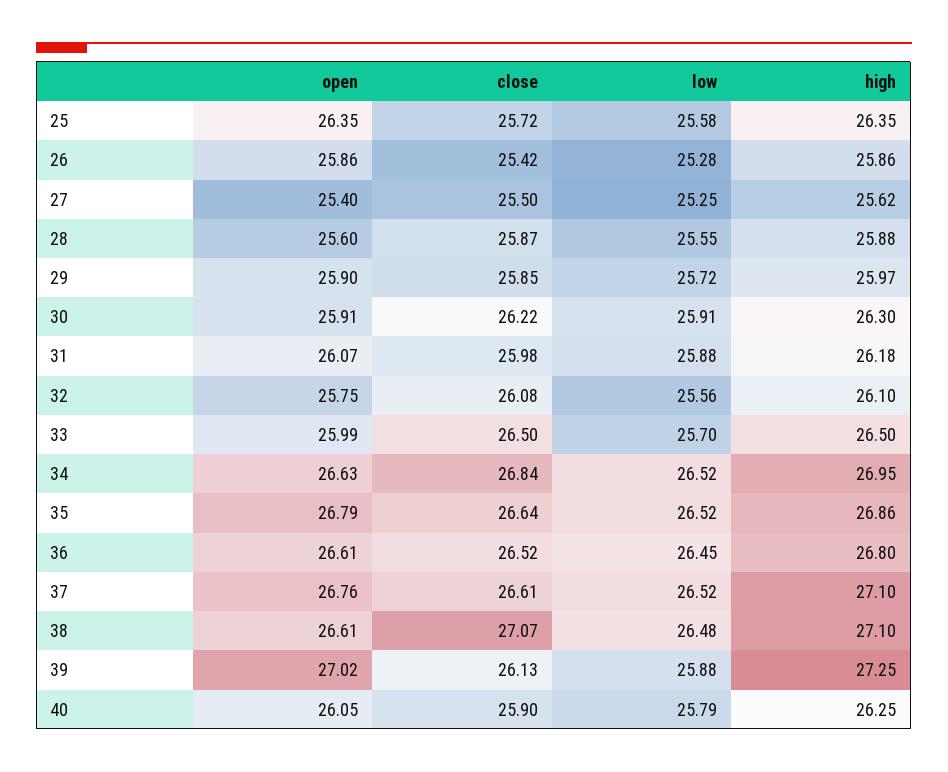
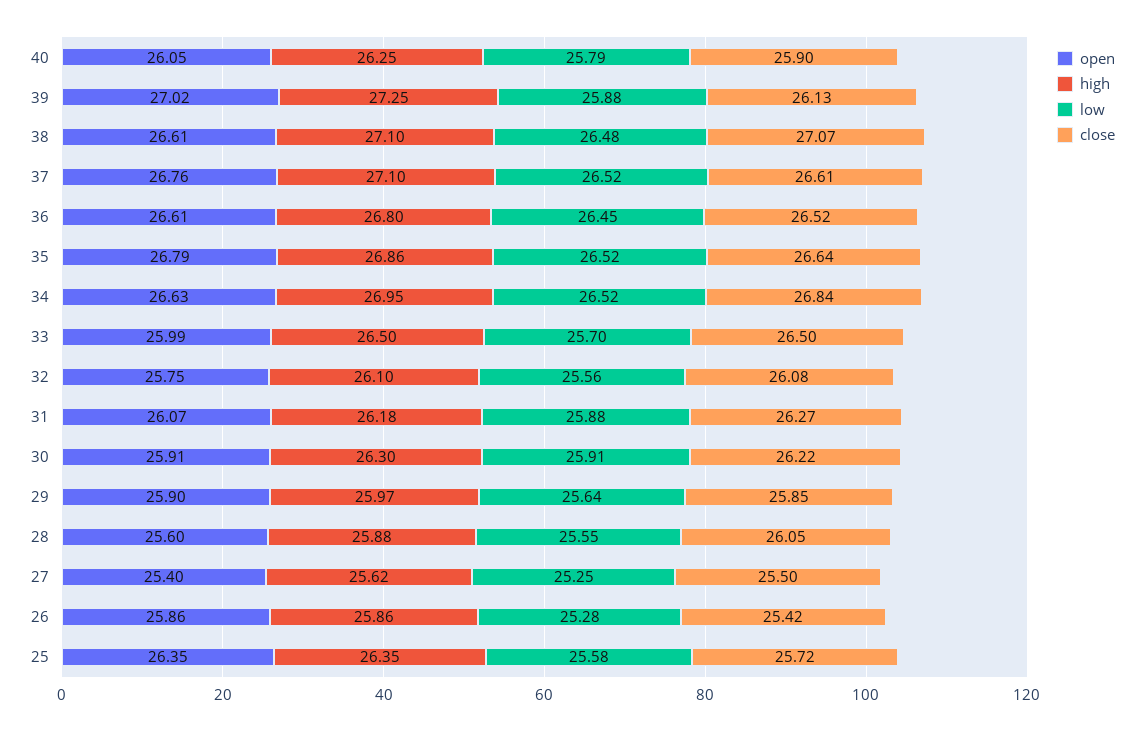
  {
    "open": {
      "25": 26.35,
      "26": 25.86,
      "27": 25.4,
      "28": 25.6,
      "29": 25.9,
      "30": 25.91,
      "31": 26.07,
      "32": 25.75,
      "33": 25.99,
      "34": 26.63,
      "35": 26.79,
      "36": 26.61,
      "37": 26.76,
      "38": 26.61,
      "39": 27.02,
      "40": 26.05
    },
    "close": {
      "25": 25.72,
      "26": 25.42,
      "27": 25.5,
-     "28": 25.87,
+     "28": 26.05,
      "29": 25.85,
      "30": 26.22,
-     "31": 25.98,
+     "31": 26.27,
      "32": 26.08,
      "33": 26.5,
      "34": 26.84,
      "35": 26.64,
      "36": 26.52,
      "37": 26.61,
      "38": 27.07,
      "39": 26.13,
      "40": 25.9
    },
    "low": {
      "25": 25.58,
      "26": 25.28,
      "27": 25.25,
      "28": 25.55,
-     "29": 25.72,
+     "29": 25.64,
      "30": 25.91,
      "31": 25.88,
      "32": 25.56,
      "33": 25.7,
      "34": 26.52,
      "35": 26.52,
      "36": 26.45,
      "37": 26.52,
      "38": 26.48,
      "39": 25.88,
      "40": 25.79
    },
    "high": {
      "25": 26.35,
      "26": 25.86,
      "27": 25.62,
      "28": 25.88,
      "29": 25.97,
      "30": 26.3,
      "31": 26.18,
      "32": 26.1,
      "33": 26.5,
      "34": 26.95,
      "35": 26.86,
      "36": 26.8,
      "37": 27.1,
      "38": 27.1,
      "39": 27.25,
      "40": 26.25
    }
  }

